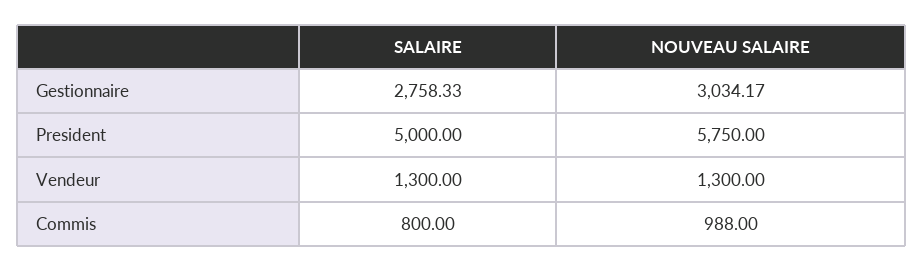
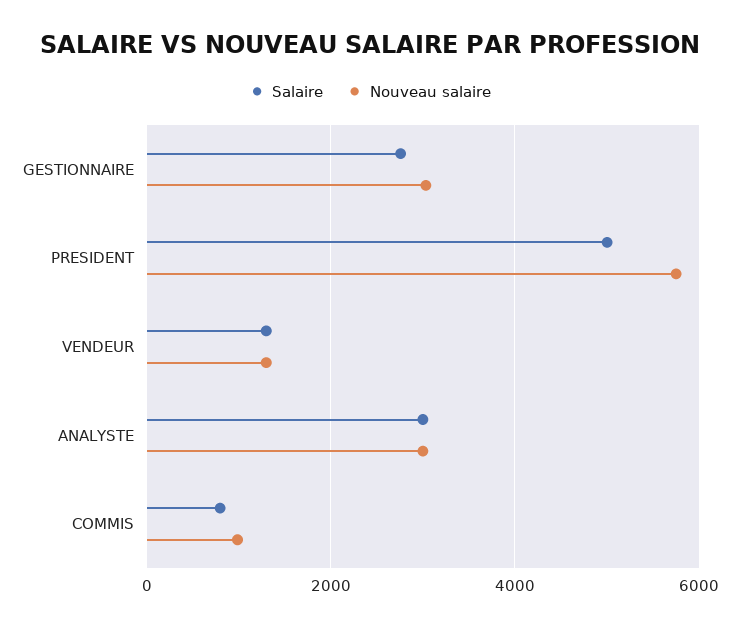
  {
    "SALAIRE": {
      "Gestionnaire": 2758.33,
      "President": 5000,
      "Vendeur": 1300,
-     "Commis": 800
+     "Commis": 800,
+     "ANALYSTE": 3000
    },
    "NOUVEAU SALAIRE": {
      "Gestionnaire": 3034.17,
      "President": 5750,
      "Vendeur": 1300,
-     "Commis": 988
+     "Commis": 988,
+     "ANALYSTE": 3000
    }
  }

